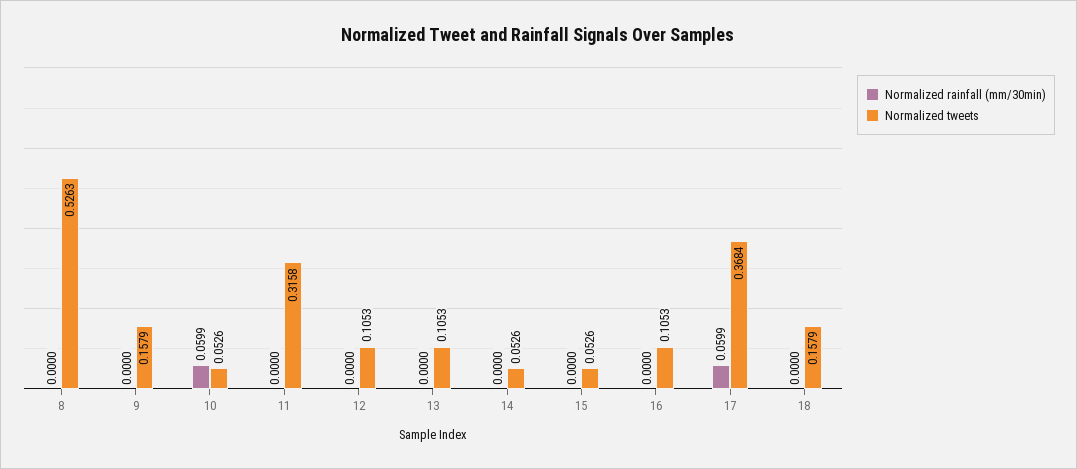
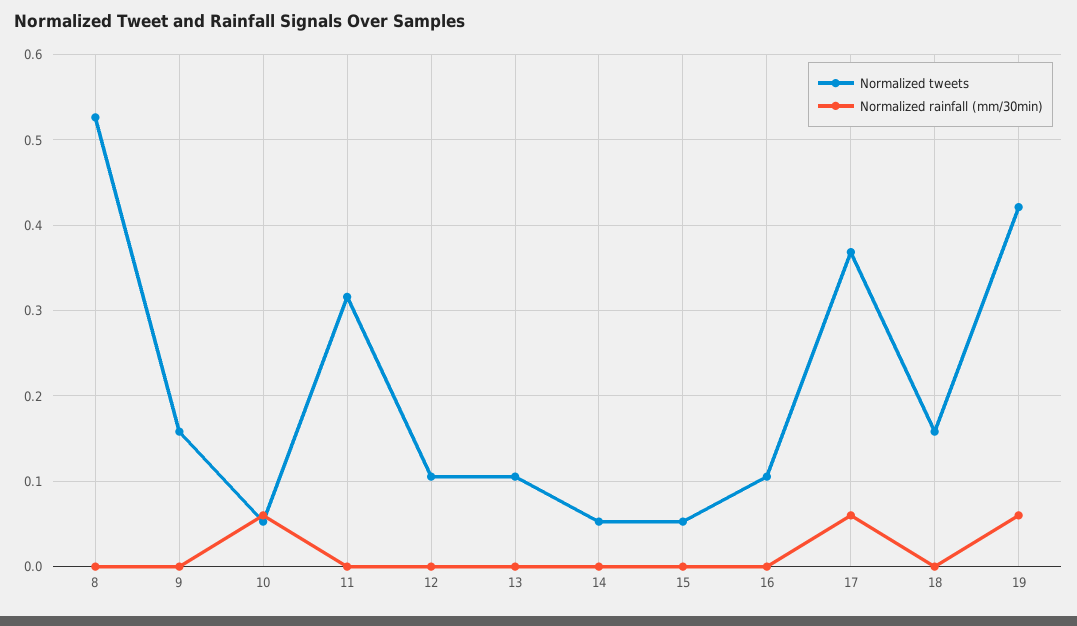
  {
    "Normalized rainfall (mm/30min)": {
      "8": 0,
      "9": 0,
      "10": 0.0599,
      "11": 0,
      "12": 0,
      "13": 0,
      "14": 0,
      "15": 0,
      "16": 0,
      "17": 0.0599,
-     "18": 0
+     "18": 0,
+     "19": 0.06
    },
    "Normalized tweets": {
      "8": 0.5263,
      "9": 0.1579,
      "10": 0.0526,
      "11": 0.3158,
      "12": 0.1053,
      "13": 0.1053,
      "14": 0.0526,
      "15": 0.0526,
      "16": 0.1053,
      "17": 0.3684,
-     "18": 0.1579
+     "18": 0.1579,
+     "19": 0.42
    }
  }

